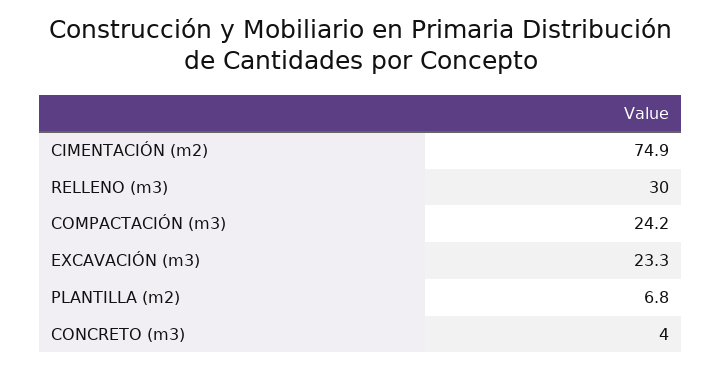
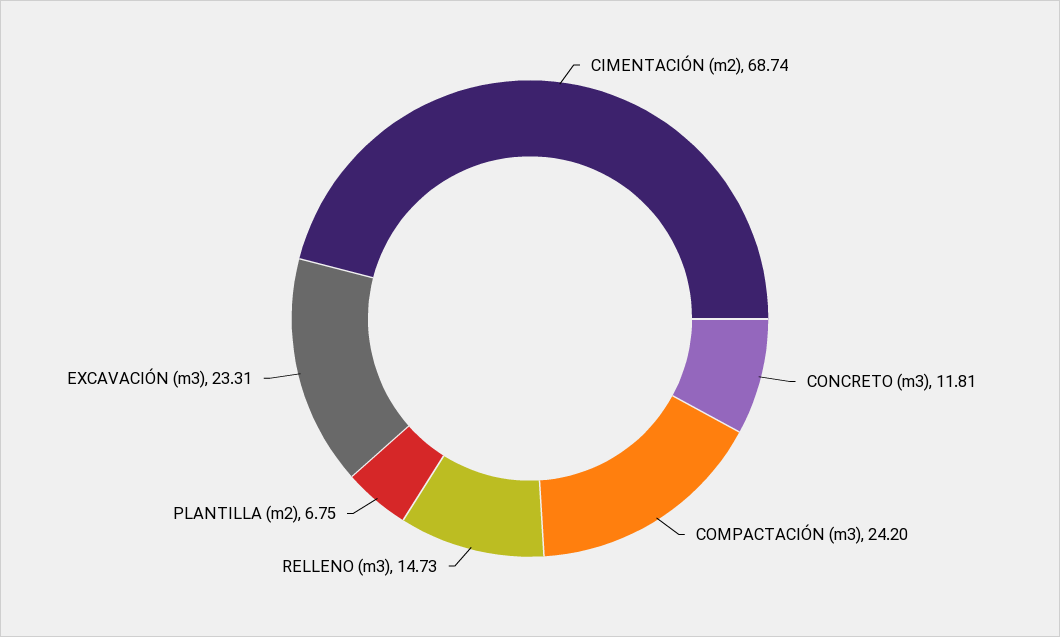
  {
-   "CIMENTACIÓN (m2)": 74.9,
+   "CIMENTACIÓN (m2)": 68.74,
-   "RELLENO (m3)": 30,
+   "RELLENO (m3)": 14.73,
    "COMPACTACIÓN (m3)": 24.2,
    "EXCAVACIÓN (m3)": 23.31,
    "PLANTILLA (m2)": 6.75,
-   "CONCRETO (m3)": 4
+   "CONCRETO (m3)": 11.81
  }

